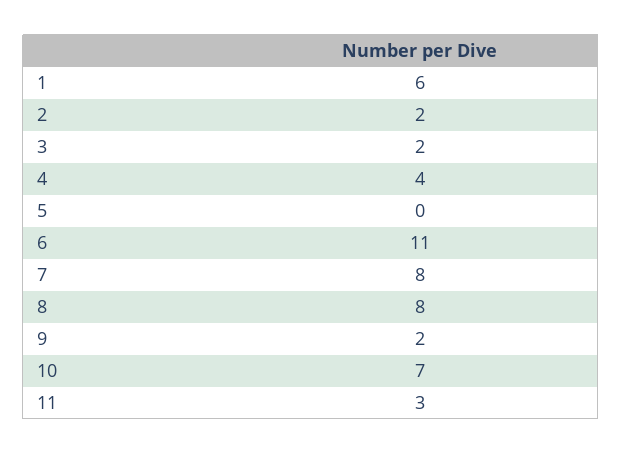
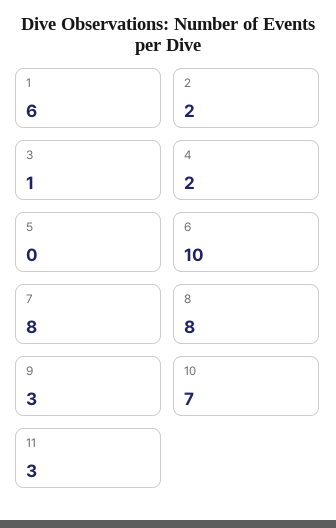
  {
    "1": 6,
    "2": 2,
-   "3": 2,
+   "3": 1,
-   "4": 4,
+   "4": 2,
    "5": 0,
-   "6": 11,
+   "6": 10,
    "7": 8,
    "8": 8,
-   "9": 2,
+   "9": 3,
    "10": 7,
    "11": 3
  }

